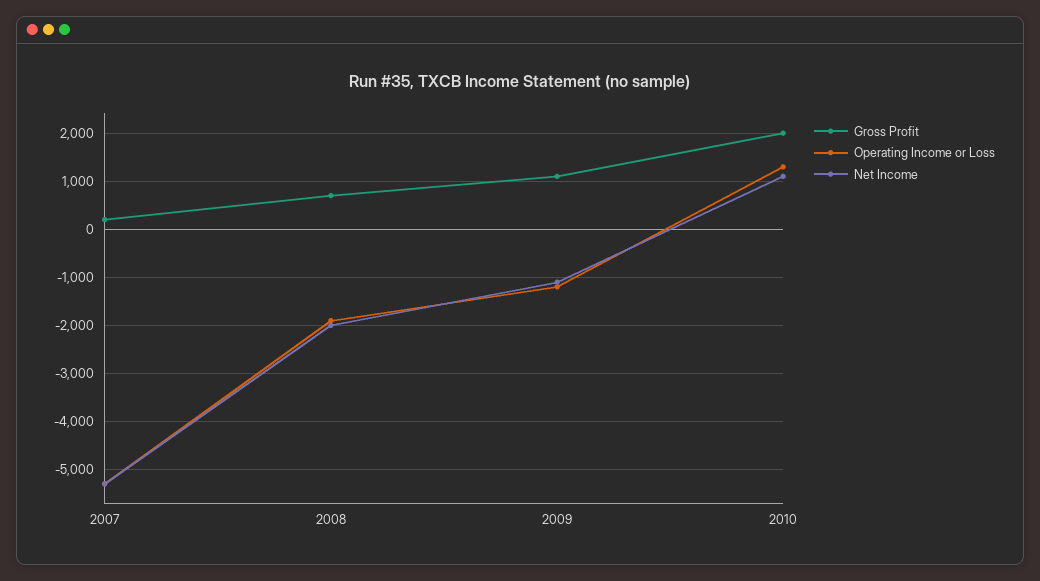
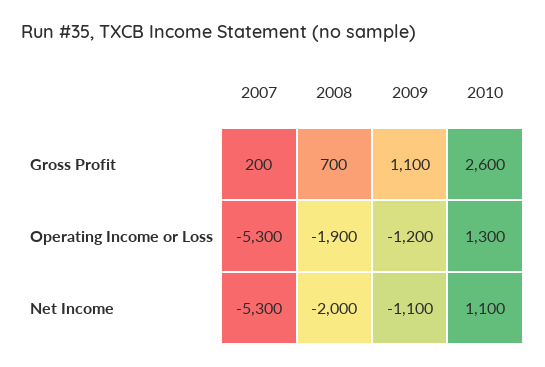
  {
    "Gross Profit": {
      "2007": 200,
      "2008": 700,
      "2009": 1100,
-     "2010": 2000
+     "2010": 2600
    },
    "Operating Income or Loss": {
      "2007": -5300,
      "2008": -1900,
      "2009": -1200,
      "2010": 1300
    },
    "Net Income": {
      "2007": -5300,
      "2008": -2000,
      "2009": -1100,
      "2010": 1100
    }
  }

